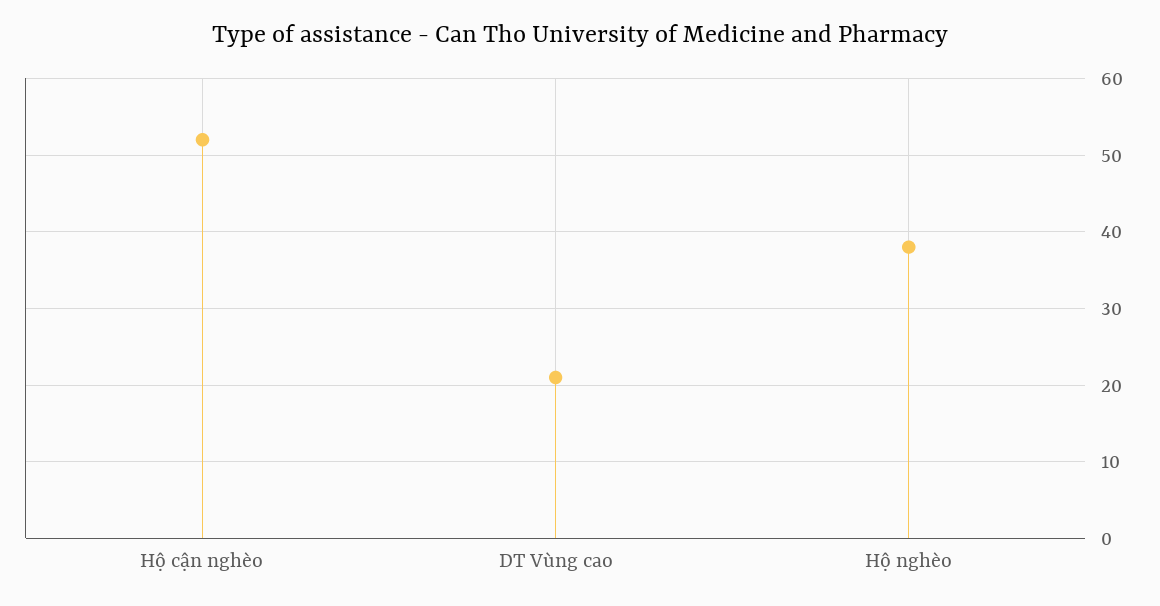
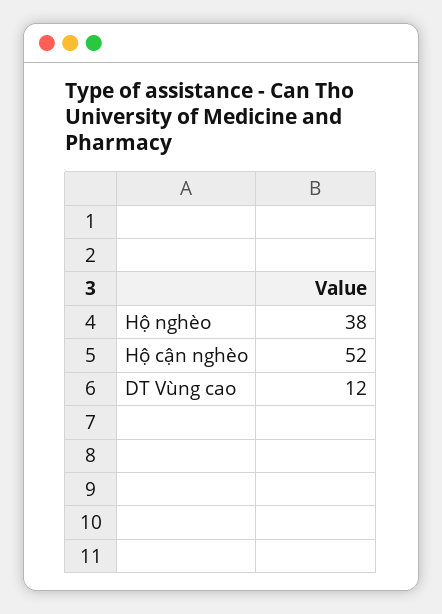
  {
    "Hộ cận nghèo": 52,
-   "DT Vùng cao": 21,
+   "DT Vùng cao": 12,
    "Hộ nghèo": 38
  }

